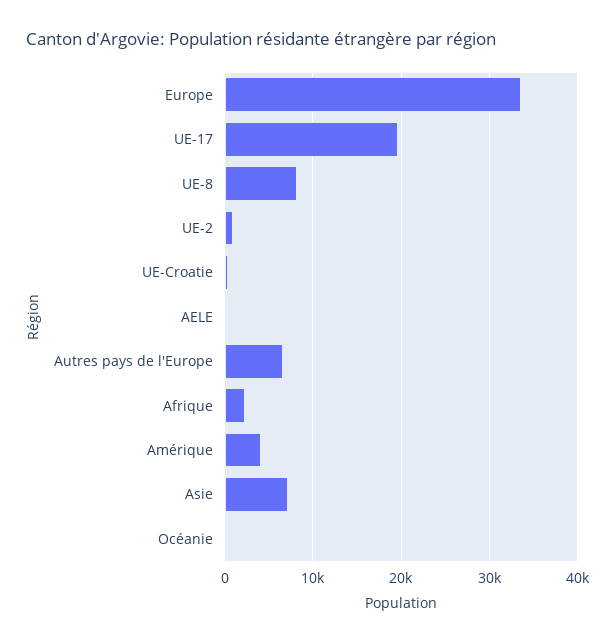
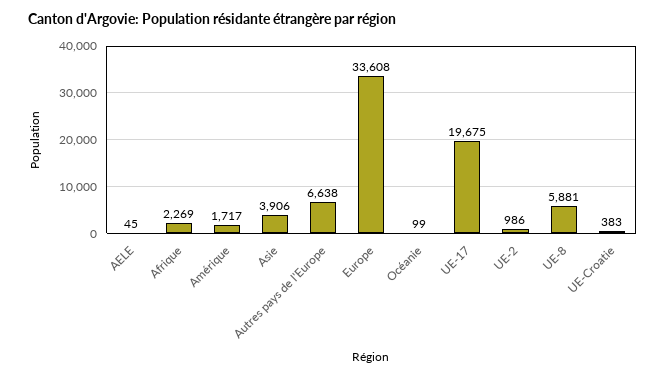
  {
    "Europe": 33608,
    "UE-17": 19675,
-   "UE-8": 8000,
+   "UE-8": 5881,
    "UE-2": 986,
    "UE-Croatie": 383,
    "AELE": 45,
    "Autres pays de l'Europe": 6638,
    "Afrique": 2269,
-   "Amérique": 4000,
+   "Amérique": 1717,
-   "Asie": 7000,
+   "Asie": 3906,
    "Océanie": 99
  }

